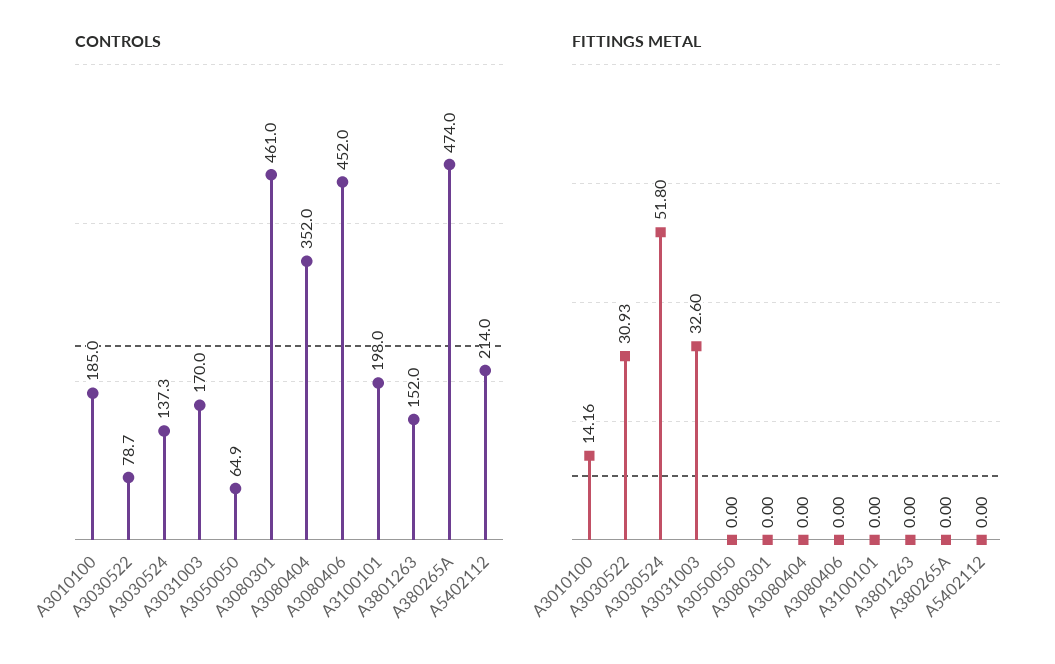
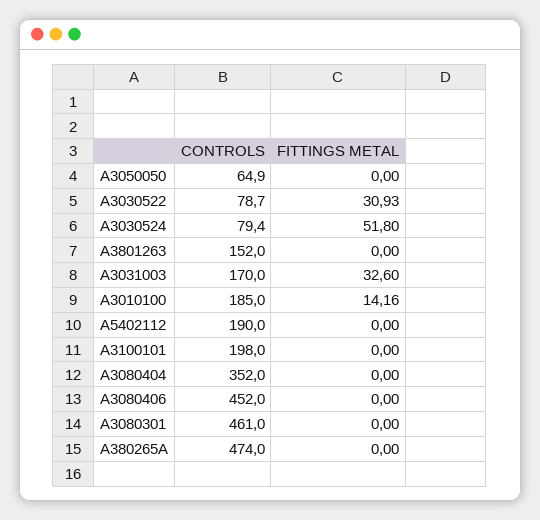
  {
    "CONTROLS": {
      "A3010100": 185,
      "A3030522": 78.7,
-     "A3030524": 137.3,
+     "A3030524": 79.4,
      "A3031003": 170,
      "A3050050": 64.9,
      "A3080301": 461,
      "A3080404": 352,
      "A3080406": 452,
      "A3100101": 198,
      "A3801263": 152,
      "A380265A": 474,
-     "A5402112": 214
+     "A5402112": 190
    },
    "FITTINGS METAL": {
      "A3010100": 14.16,
      "A3030522": 30.93,
      "A3030524": 51.8,
      "A3031003": 32.6,
      "A3050050": 0,
      "A3080301": 0,
      "A3080404": 0,
      "A3080406": 0,
      "A3100101": 0,
      "A3801263": 0,
      "A380265A": 0,
      "A5402112": 0
    }
  }

